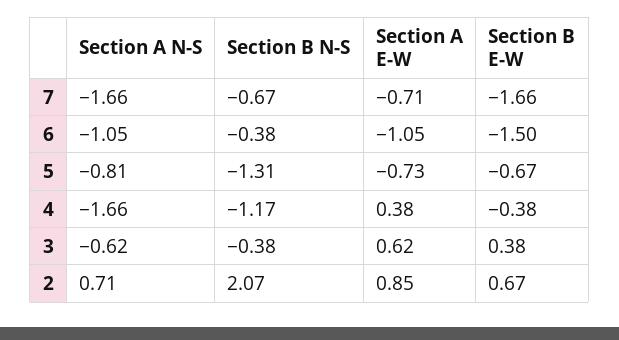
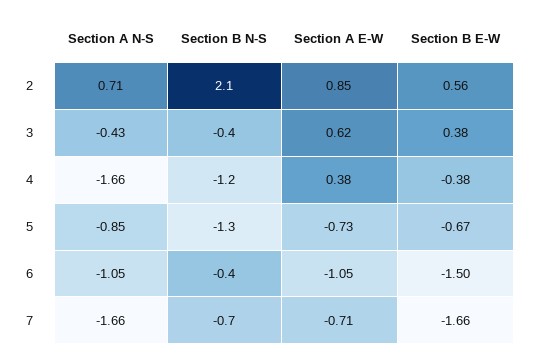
  {
    "Section A N-S": {
      "7": -1.66,
      "6": -1.05,
-     "5": -0.81,
+     "5": -0.85,
      "4": -1.66,
-     "3": -0.62,
+     "3": -0.43,
      "2": 0.71
    },
    "Section B N-S": {
      "7": -0.67,
      "6": -0.38,
      "5": -1.31,
      "4": -1.17,
      "3": -0.38,
      "2": 2.07
    },
    "Section A E-W": {
      "7": -0.71,
      "6": -1.05,
      "5": -0.73,
      "4": 0.38,
      "3": 0.62,
      "2": 0.85
    },
    "Section B E-W": {
      "7": -1.66,
      "6": -1.5,
      "5": -0.67,
      "4": -0.38,
      "3": 0.38,
-     "2": 0.67
+     "2": 0.56
    }
  }

